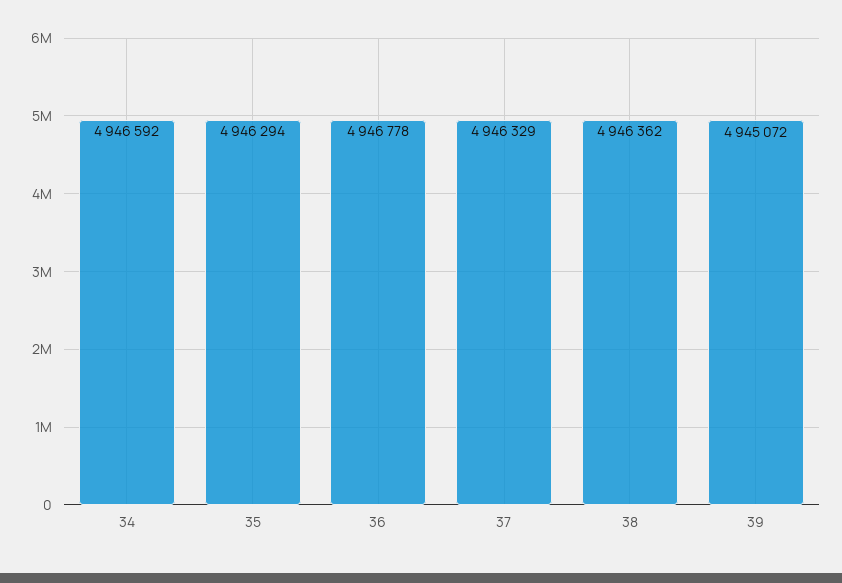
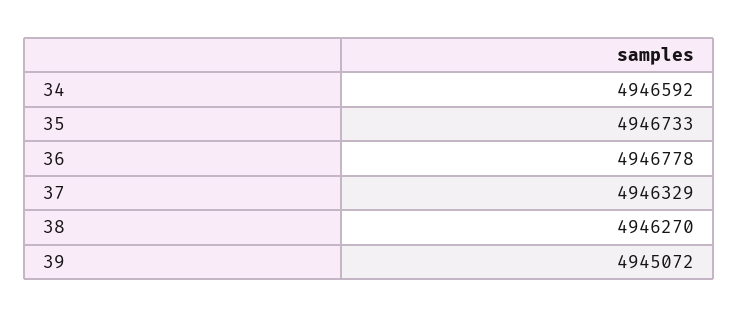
  {
    "34": 4946592,
-   "35": 4946294,
+   "35": 4946733,
    "36": 4946778,
    "37": 4946329,
-   "38": 4946362,
+   "38": 4946270,
    "39": 4945072
  }

